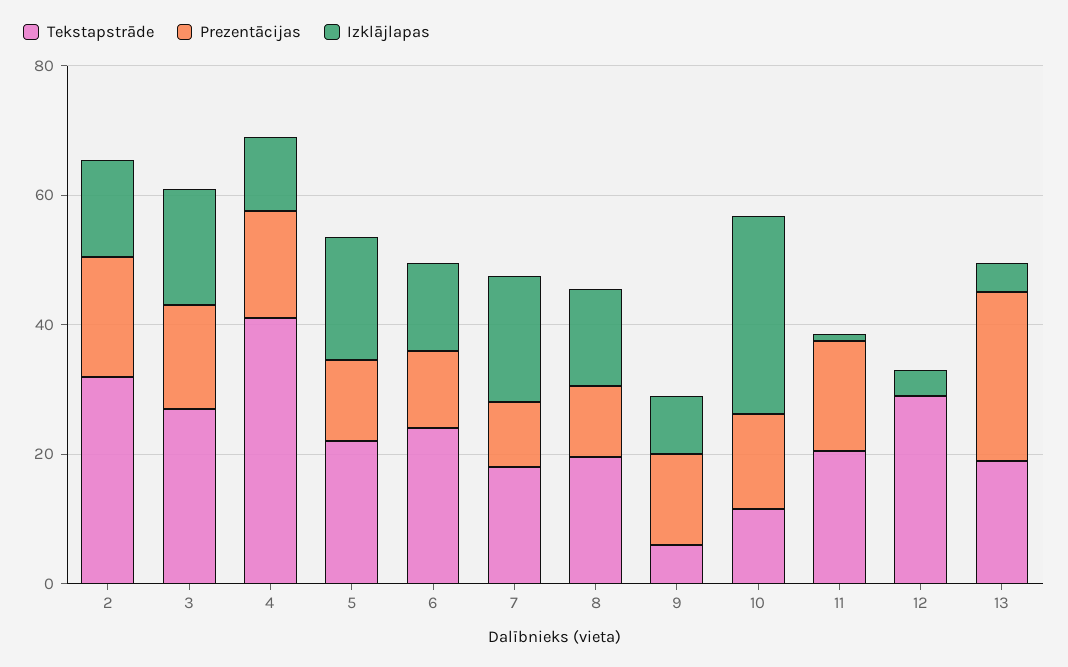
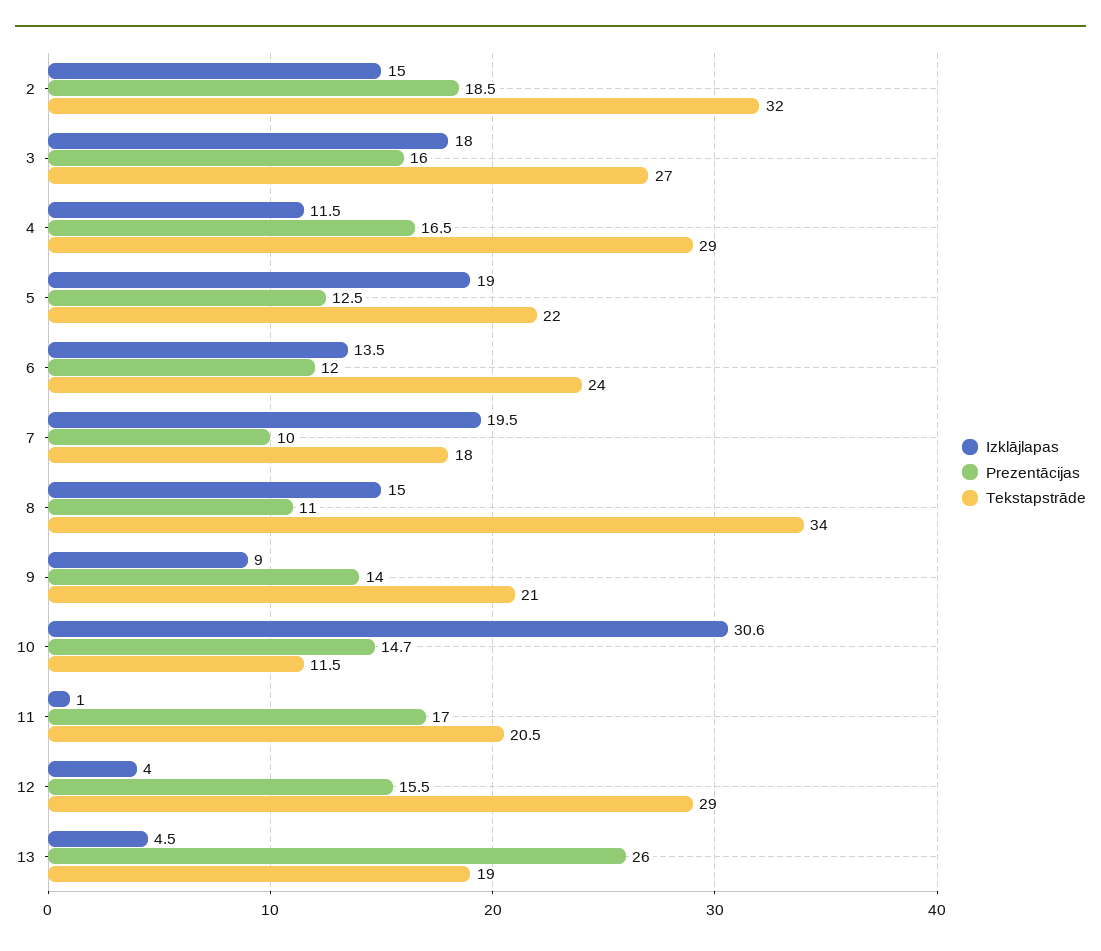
  {
    "Tekstapstrāde": {
      "2": 32,
      "3": 27,
-     "4": 40,
+     "4": 29,
      "5": 22,
      "6": 24,
      "7": 18,
-     "8": 20,
+     "8": 34,
-     "9": 5,
+     "9": 21,
      "10": 11.5,
      "11": 20.5,
      "12": 29,
      "13": 19
    },
    "Prezentācijas": {
      "2": 18.5,
      "3": 16,
      "4": 16.5,
      "5": 12.5,
      "6": 12,
      "7": 10,
      "8": 11,
      "9": 14,
      "10": 14.7,
      "11": 17,
-     "12": 0,
+     "12": 15.5,
      "13": 26
    },
    "Izklājlapas": {
      "2": 15,
      "3": 18,
      "4": 11.5,
      "5": 19,
      "6": 13.5,
      "7": 19.5,
      "8": 15,
      "9": 9,
      "10": 30.6,
      "11": 1,
      "12": 4,
      "13": 4.5
    }
  }

